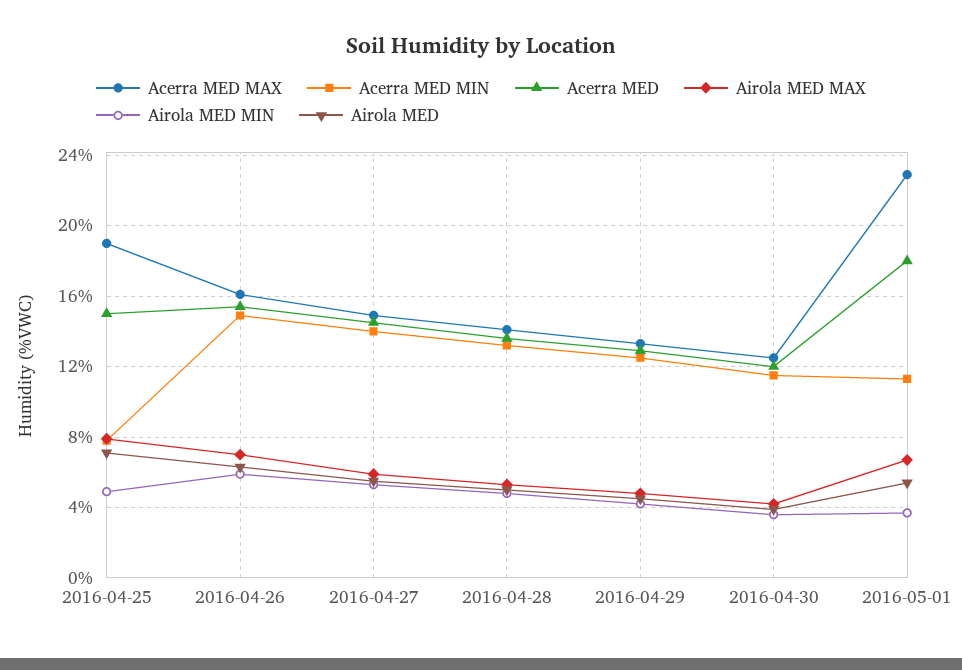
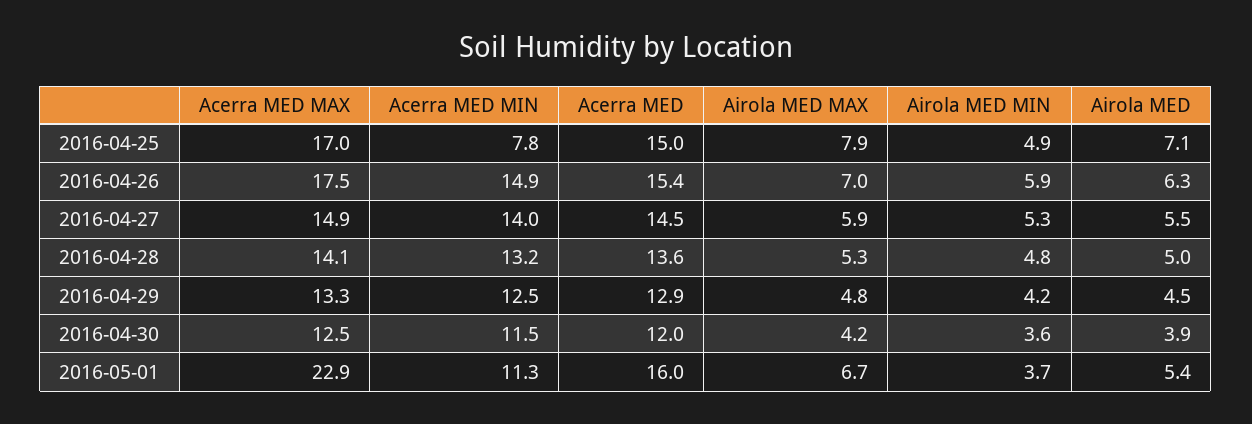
  {
    "Acerra MED MAX": {
-     "2016-04-25": 19,
+     "2016-04-25": 17,
-     "2016-04-26": 16,
+     "2016-04-26": 17.5,
      "2016-04-27": 14.9,
      "2016-04-28": 14.1,
      "2016-04-29": 13.3,
      "2016-04-30": 12.5,
      "2016-05-01": 22.9
    },
    "Acerra MED MIN": {
      "2016-04-25": 7.8,
      "2016-04-26": 14.9,
      "2016-04-27": 14,
      "2016-04-28": 13.2,
      "2016-04-29": 12.5,
      "2016-04-30": 11.5,
      "2016-05-01": 11.3
    },
    "Acerra MED": {
      "2016-04-25": 15,
      "2016-04-26": 15.4,
      "2016-04-27": 14.5,
      "2016-04-28": 13.6,
      "2016-04-29": 12.9,
      "2016-04-30": 12,
-     "2016-05-01": 18
+     "2016-05-01": 16
    },
    "Airola MED MAX": {
      "2016-04-25": 7.9,
      "2016-04-26": 7,
      "2016-04-27": 5.9,
      "2016-04-28": 5.3,
      "2016-04-29": 4.8,
      "2016-04-30": 4.2,
      "2016-05-01": 6.7
    },
    "Airola MED MIN": {
      "2016-04-25": 4.9,
      "2016-04-26": 5.9,
      "2016-04-27": 5.3,
      "2016-04-28": 4.8,
      "2016-04-29": 4.2,
      "2016-04-30": 3.6,
      "2016-05-01": 3.7
    },
    "Airola MED": {
      "2016-04-25": 7.1,
      "2016-04-26": 6.3,
      "2016-04-27": 5.5,
      "2016-04-28": 5,
      "2016-04-29": 4.5,
      "2016-04-30": 3.9,
      "2016-05-01": 5.4
    }
  }

